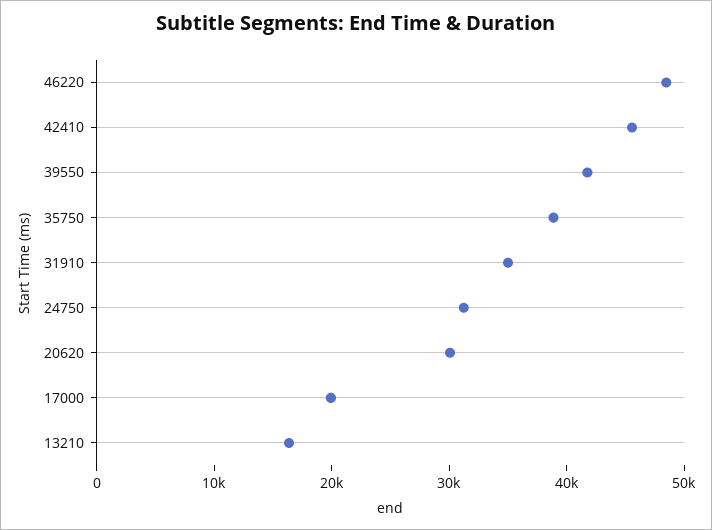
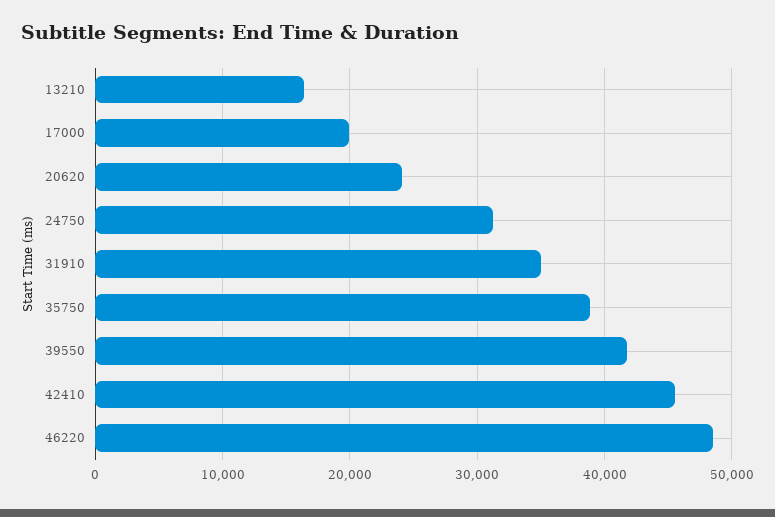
  {
    "46220": 48000,
    "42410": 46000,
    "39550": 42000,
    "35750": 39000,
    "31910": 35000,
    "24750": 31000,
-   "20620": 30000,
+   "20620": 24000,
    "17000": 20000,
    "13210": 16000
  }

